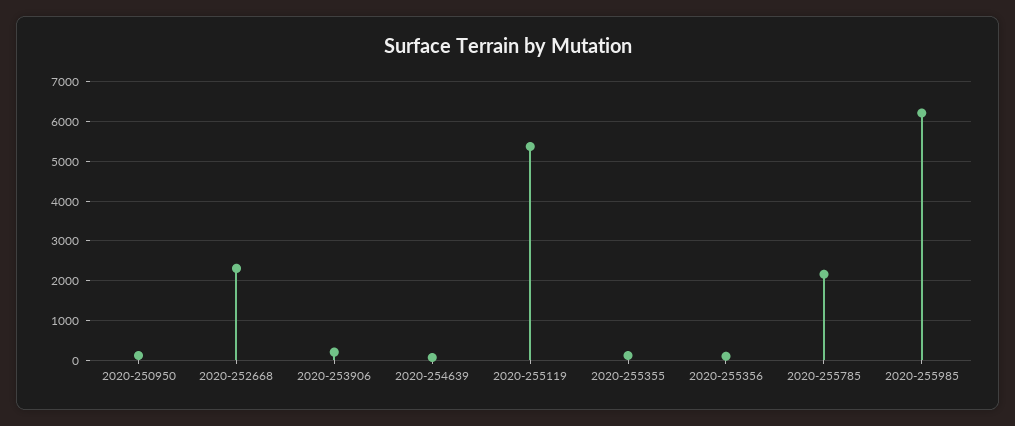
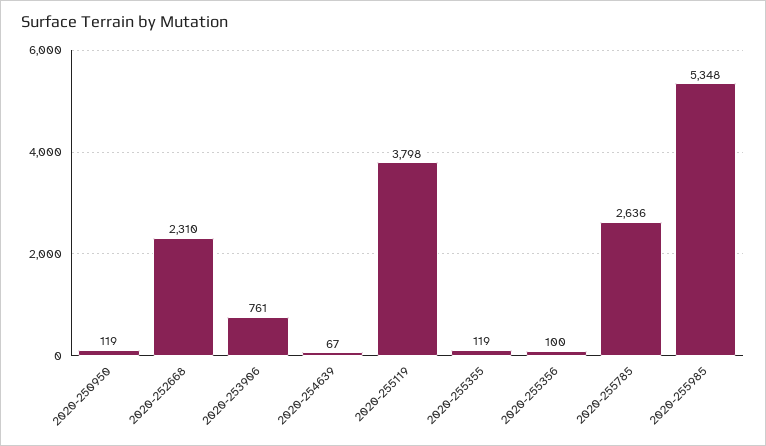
  {
    "2020-250950": 119,
    "2020-252668": 2310,
-   "2020-253906": 200,
+   "2020-253906": 761,
    "2020-254639": 67,
-   "2020-255119": 5400,
+   "2020-255119": 3798,
    "2020-255355": 119,
    "2020-255356": 100,
-   "2020-255785": 2200,
+   "2020-255785": 2636,
-   "2020-255985": 6200
+   "2020-255985": 5348
  }

